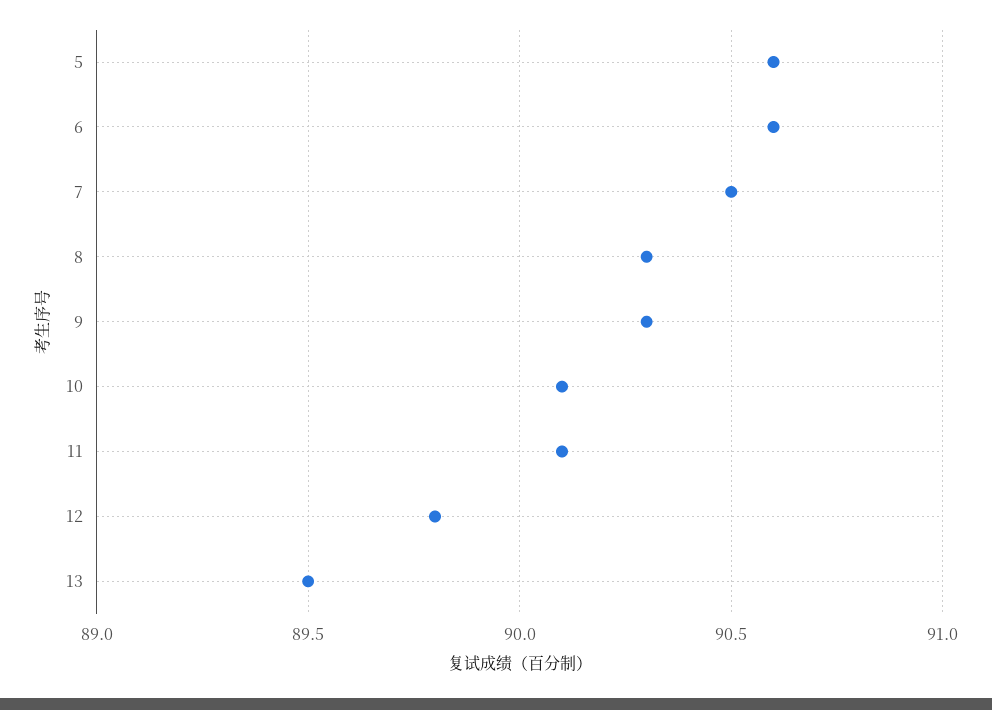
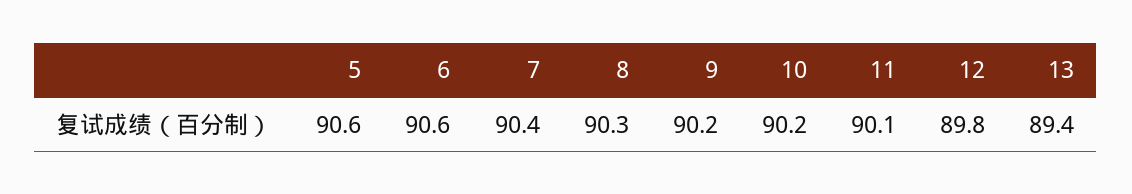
  {
    "5": 90.6,
    "6": 90.6,
-   "7": 90.5,
+   "7": 90.4,
    "8": 90.3,
-   "9": 90.3,
+   "9": 90.2,
-   "10": 90.1,
+   "10": 90.2,
    "11": 90.1,
    "12": 89.8,
-   "13": 89.5
+   "13": 89.4
  }

